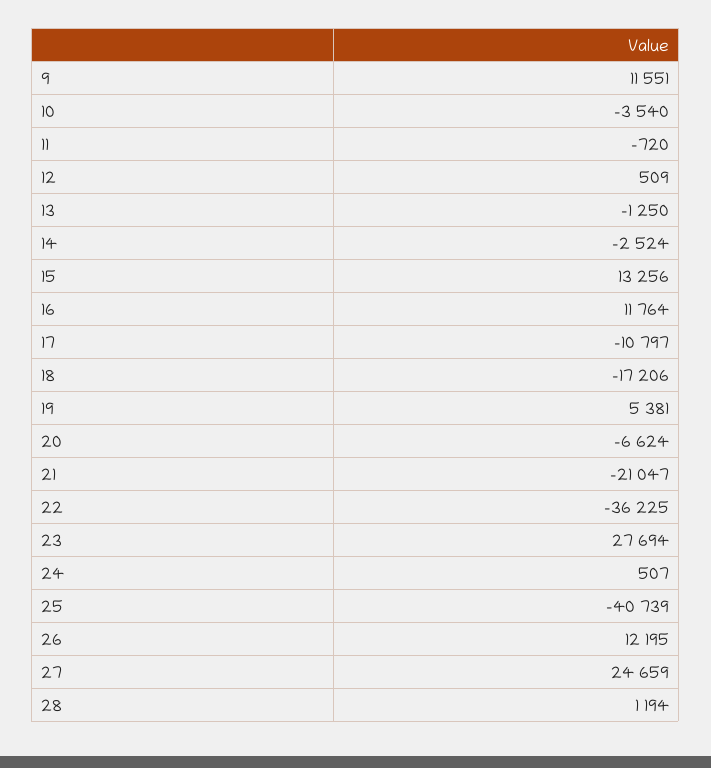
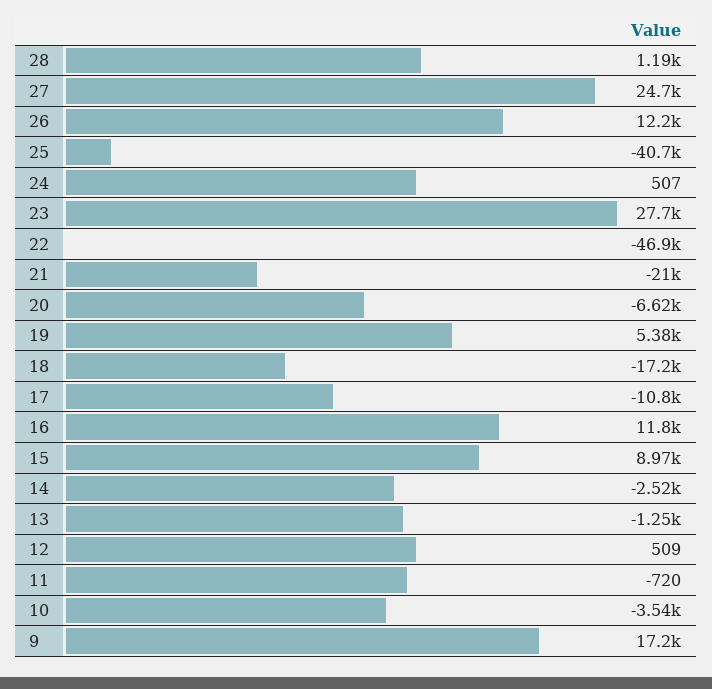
  {
-   "9": 11551,
+   "9": 17200,
    "10": -3540,
    "11": -720,
    "12": 509,
    "13": -1250,
    "14": -2524,
-   "15": 13256,
+   "15": 8970,
    "16": 11764,
    "17": -10797,
    "18": -17206,
    "19": 5381,
    "20": -6624,
    "21": -21047,
-   "22": -36225,
+   "22": -46900,
    "23": 27694,
    "24": 507,
    "25": -40739,
    "26": 12195,
    "27": 24659,
    "28": 1194
  }

